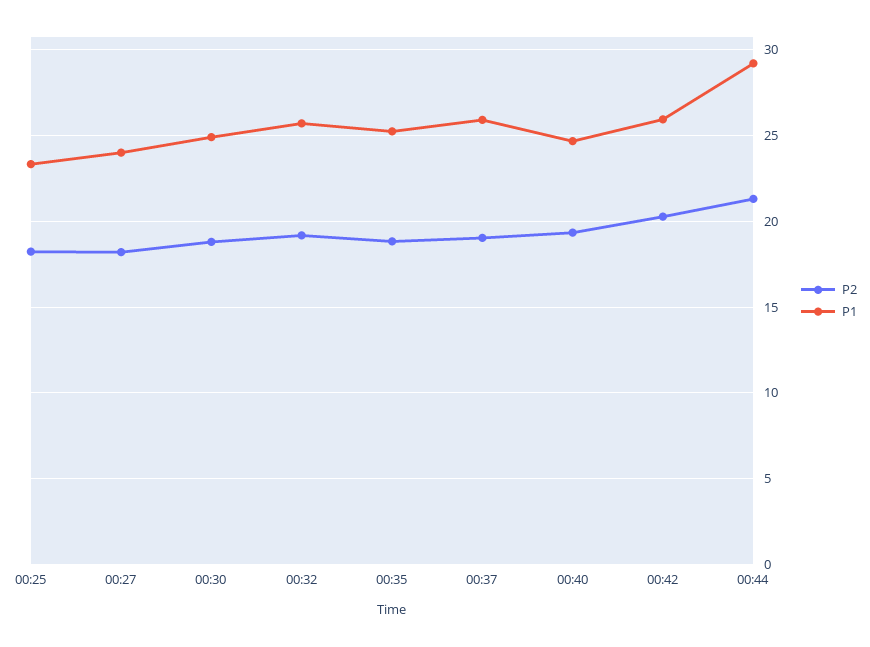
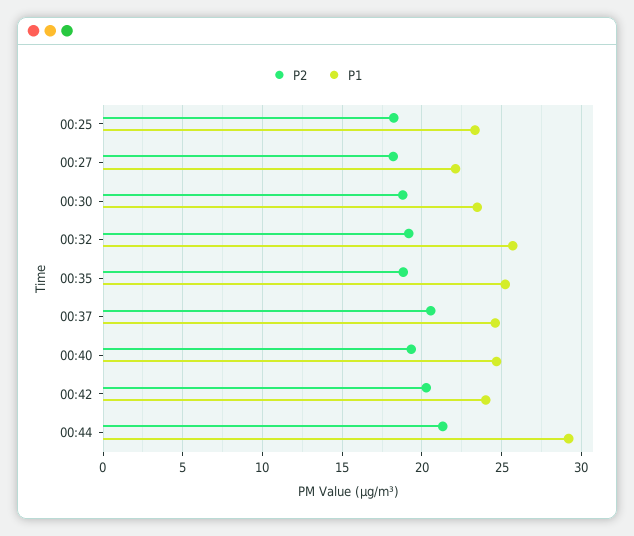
  {
    "P2": {
      "00:25": 18,
      "00:27": 18,
      "00:30": 19,
      "00:32": 19,
      "00:35": 19,
-     "00:37": 19,
+     "00:37": 20.5,
      "00:40": 19.5,
      "00:42": 20.5,
      "00:44": 21.5
    },
    "P1": {
      "00:25": 23.5,
-     "00:27": 24,
+     "00:27": 22,
-     "00:30": 25,
+     "00:30": 23.5,
      "00:32": 25.5,
      "00:35": 25,
-     "00:37": 26,
+     "00:37": 24.5,
      "00:40": 24.5,
-     "00:42": 26,
+     "00:42": 24,
      "00:44": 29
    }
  }

